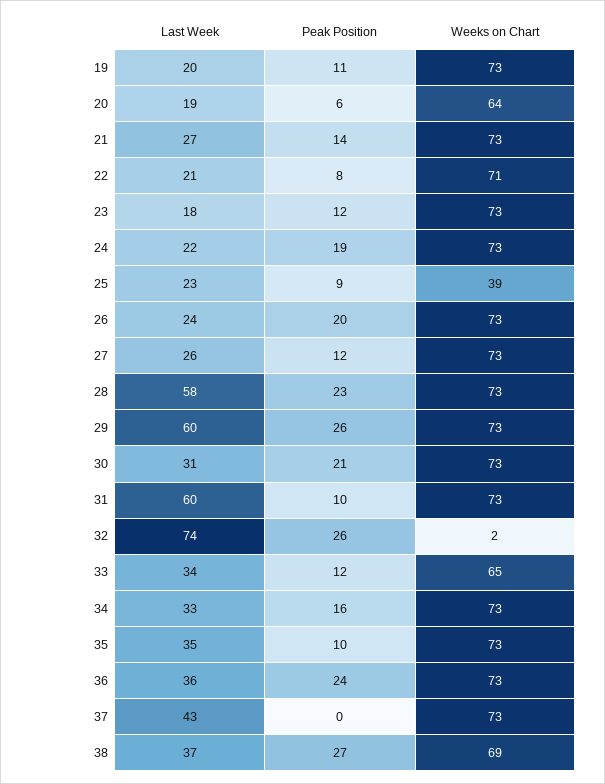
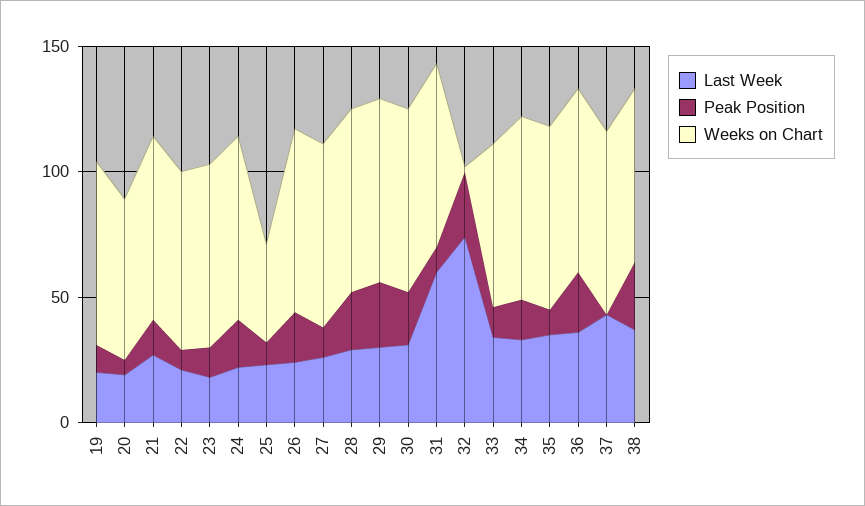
  {
    "Last Week": {
      "19": 20,
      "20": 19,
      "21": 27,
      "22": 21,
      "23": 18,
      "24": 22,
      "25": 23,
      "26": 24,
      "27": 26,
-     "28": 58,
+     "28": 30,
-     "29": 60,
+     "29": 30,
      "30": 31,
      "31": 60,
      "32": 74,
      "33": 34,
      "34": 33,
      "35": 35,
      "36": 36,
      "37": 43,
      "38": 37
    },
    "Peak Position": {
      "19": 11,
      "20": 6,
      "21": 14,
      "22": 8,
      "23": 12,
      "24": 19,
      "25": 9,
      "26": 20,
      "27": 12,
      "28": 23,
      "29": 26,
      "30": 21,
      "31": 10,
      "32": 26,
      "33": 12,
      "34": 16,
      "35": 10,
      "36": 24,
      "37": 0,
      "38": 27
    },
    "Weeks on Chart": {
      "19": 73,
      "20": 64,
      "21": 73,
      "22": 71,
      "23": 73,
      "24": 73,
      "25": 39,
      "26": 73,
      "27": 73,
      "28": 73,
      "29": 73,
      "30": 73,
      "31": 73,
      "32": 2,
      "33": 65,
      "34": 73,
      "35": 73,
      "36": 73,
      "37": 73,
      "38": 69
    }
  }

